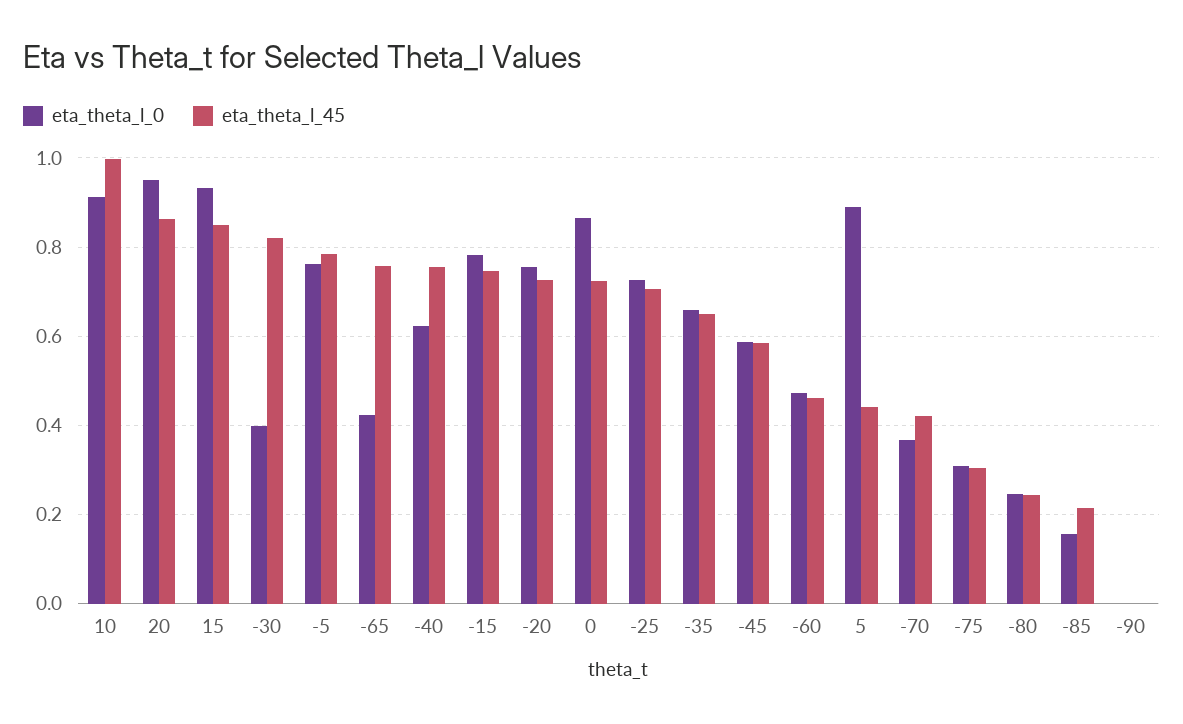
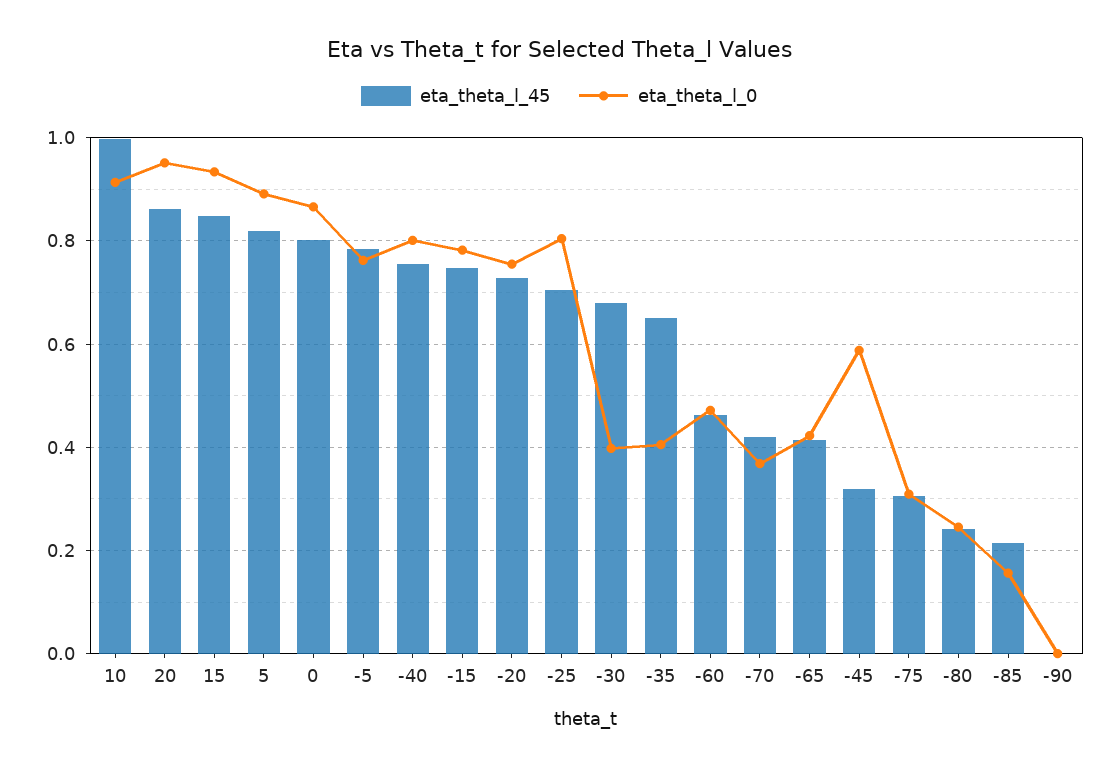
  {
    "eta_theta_l_0": {
      "10": 0.92,
      "20": 0.96,
      "15": 0.94,
      "-30": 0.4,
      "-5": 0.76,
      "-65": 0.42,
-     "-40": 0.62,
+     "-40": 0.8,
      "-15": 0.78,
      "-20": 0.76,
      "0": 0.86,
-     "-25": 0.72,
+     "-25": 0.8,
-     "-35": 0.66,
+     "-35": 0.4,
      "-45": 0.58,
      "-60": 0.48,
      "5": 0.9,
      "-70": 0.36,
      "-75": 0.3,
      "-80": 0.24,
      "-85": 0.16,
      "-90": 0
    },
    "eta_theta_l_45": {
      "10": 1,
      "20": 0.86,
      "15": 0.84,
-     "-30": 0.82,
+     "-30": 0.68,
      "-5": 0.78,
-     "-65": 0.76,
+     "-65": 0.42,
      "-40": 0.76,
      "-15": 0.74,
      "-20": 0.72,
-     "0": 0.72,
+     "0": 0.8,
      "-25": 0.7,
      "-35": 0.66,
-     "-45": 0.58,
+     "-45": 0.32,
      "-60": 0.46,
-     "5": 0.44,
+     "5": 0.82,
      "-70": 0.42,
      "-75": 0.3,
      "-80": 0.24,
      "-85": 0.22,
      "-90": 0
    }
  }

